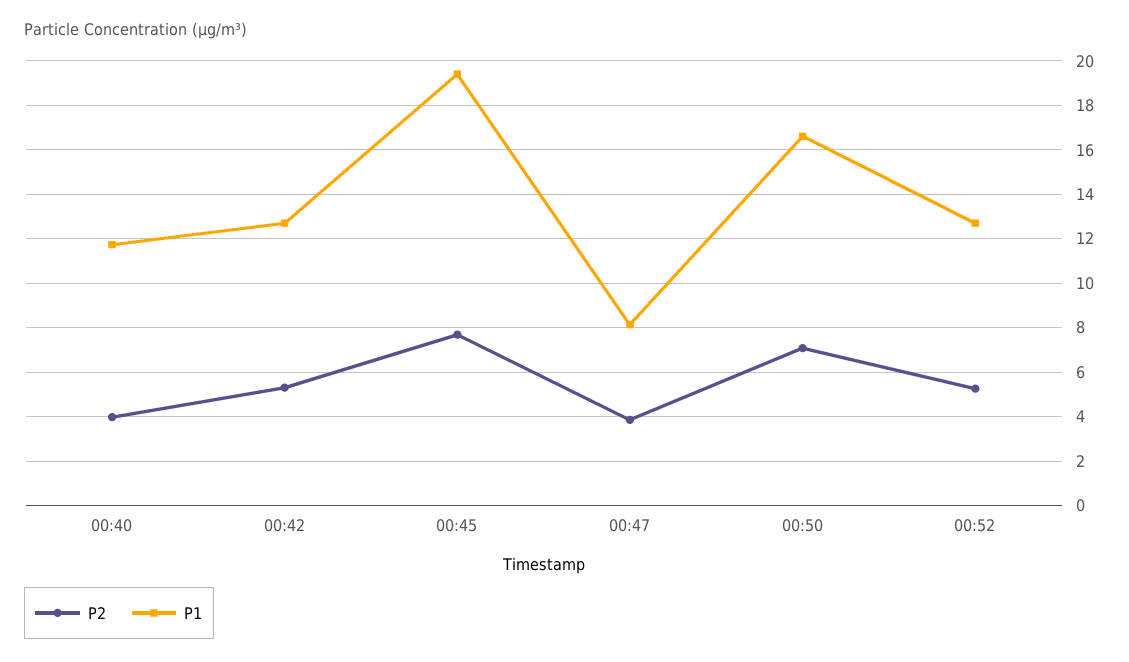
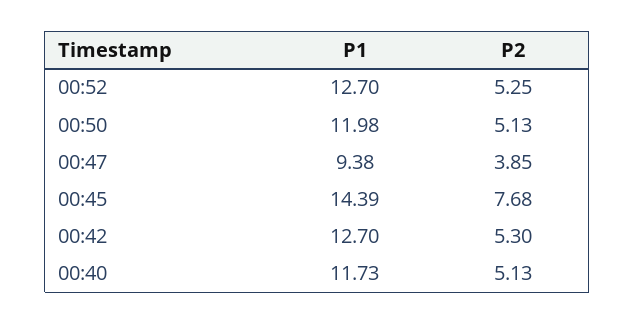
  {
    "P2": {
-     "00:40": 4,
+     "00:40": 5.13,
      "00:42": 5.3,
      "00:45": 7.68,
      "00:47": 3.85,
-     "00:50": 7,
+     "00:50": 5.13,
      "00:52": 5.25
    },
    "P1": {
      "00:40": 11.73,
      "00:42": 12.7,
-     "00:45": 19.5,
+     "00:45": 14.39,
-     "00:47": 8,
+     "00:47": 9.38,
-     "00:50": 16.5,
+     "00:50": 11.98,
      "00:52": 12.7
    }
  }

